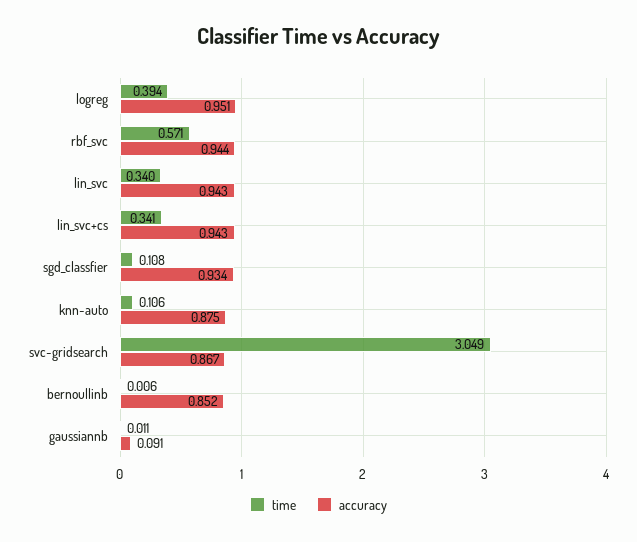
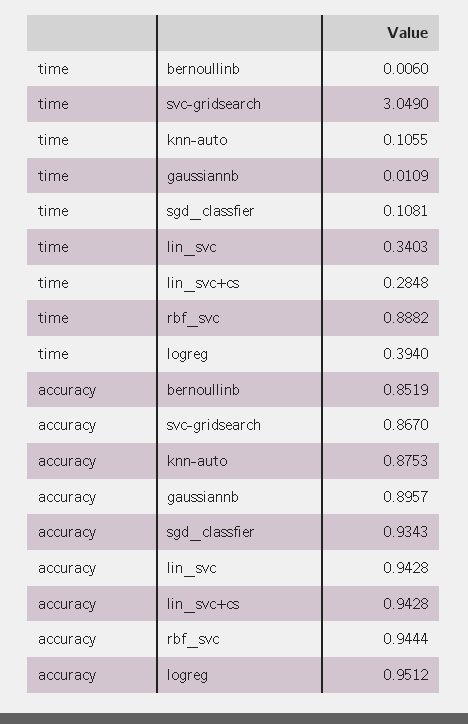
  {
    "time": {
      "logreg": 0.394,
-     "rbf_svc": 0.571,
+     "rbf_svc": 0.8882,
      "lin_svc": 0.3403,
-     "lin_svc+cs": 0.341,
+     "lin_svc+cs": 0.2848,
      "sgd_classfier": 0.1081,
      "knn-auto": 0.1055,
      "svc-gridsearch": 3.049,
      "bernoullinb": 0.006,
      "gaussiannb": 0.0109
    },
    "accuracy": {
      "logreg": 0.9512,
      "rbf_svc": 0.9444,
      "lin_svc": 0.9428,
      "lin_svc+cs": 0.9428,
      "sgd_classfier": 0.9343,
      "knn-auto": 0.8753,
      "svc-gridsearch": 0.867,
      "bernoullinb": 0.8519,
-     "gaussiannb": 0.091
+     "gaussiannb": 0.8957
    }
  }

